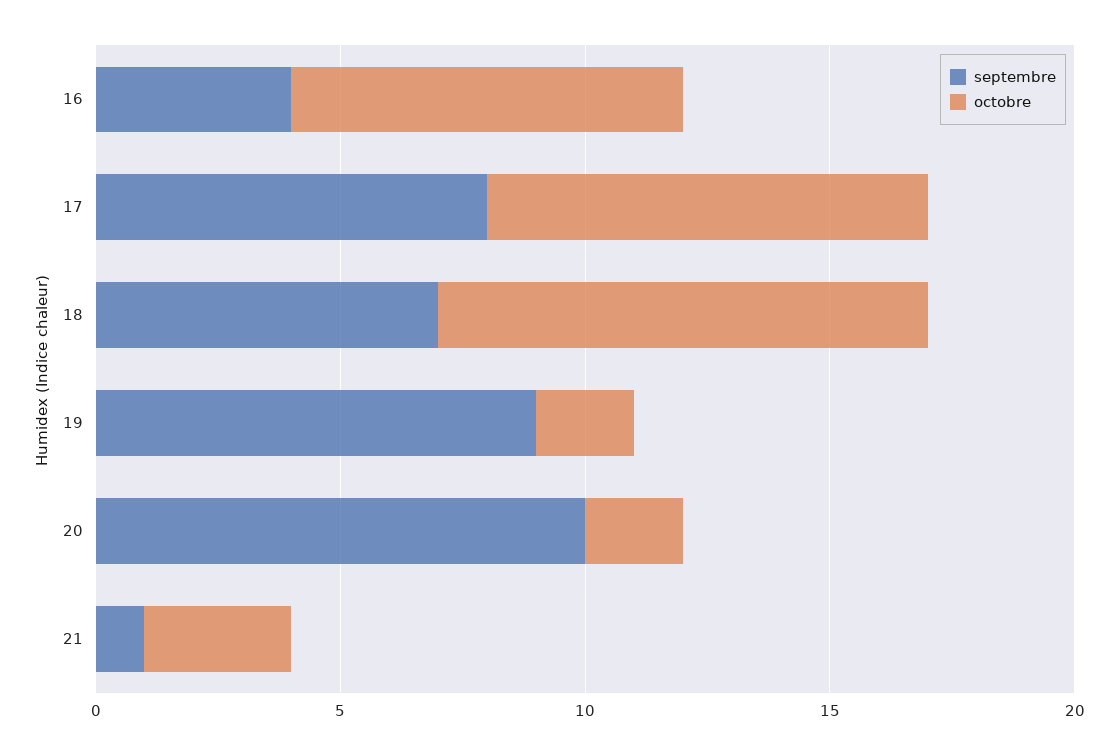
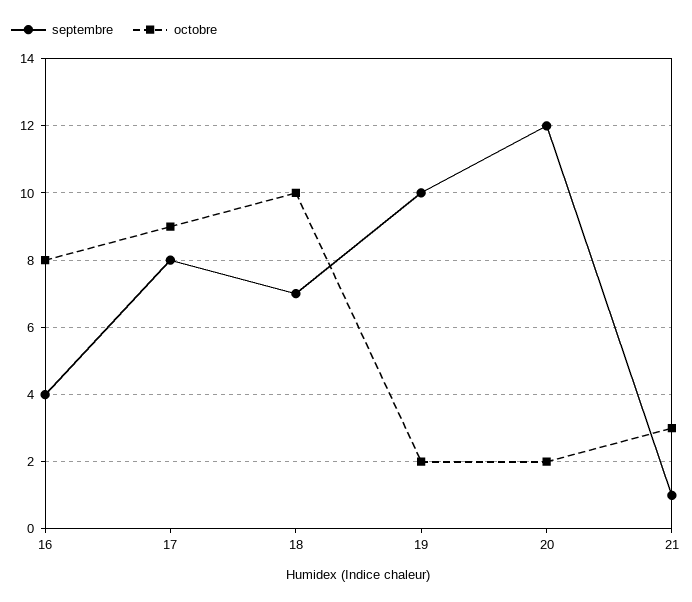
  {
    "septembre": {
      "16": 4,
      "17": 8,
      "18": 7,
-     "19": 9,
+     "19": 10,
-     "20": 10,
+     "20": 12,
      "21": 1
    },
    "octobre": {
      "16": 8,
      "17": 9,
      "18": 10,
      "19": 2,
      "20": 2,
      "21": 3
    }
  }

